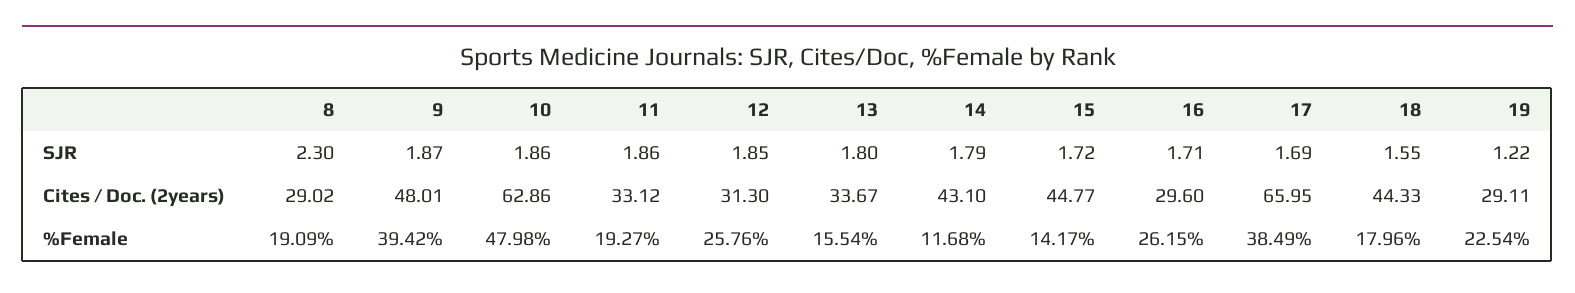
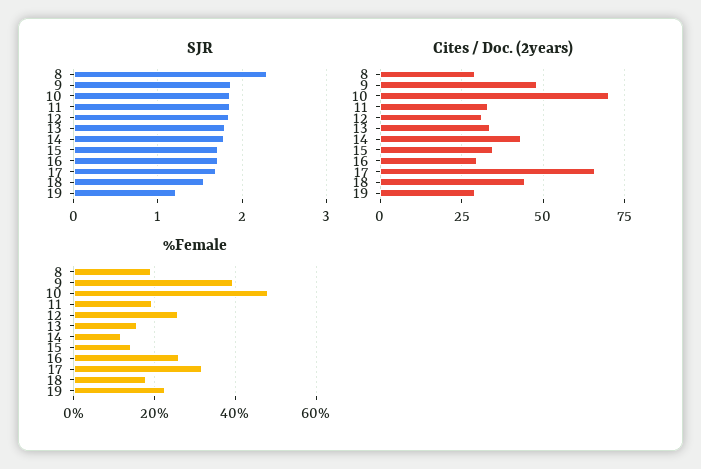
  {
    "SJR": {
      "8": 2.3,
      "9": 1.87,
      "10": 1.86,
      "11": 1.86,
      "12": 1.85,
      "13": 1.8,
      "14": 1.79,
      "15": 1.72,
      "16": 1.71,
      "17": 1.69,
      "18": 1.55,
      "19": 1.22
    },
    "Cites / Doc. (2years)": {
      "8": 29.02,
      "9": 48.01,
-     "10": 62.86,
+     "10": 70,
      "11": 33.12,
      "12": 31.3,
      "13": 33.67,
      "14": 43.1,
-     "15": 44.77,
+     "15": 35,
      "16": 29.6,
      "17": 65.95,
      "18": 44.33,
      "19": 29.11
    },
    "%Female": {
      "8": 19.09,
      "9": 39.42,
      "10": 47.98,
      "11": 19.27,
      "12": 25.76,
      "13": 15.54,
      "14": 11.68,
      "15": 14.17,
      "16": 26.15,
-     "17": 38.49,
+     "17": 32,
      "18": 17.96,
      "19": 22.54
    }
  }

